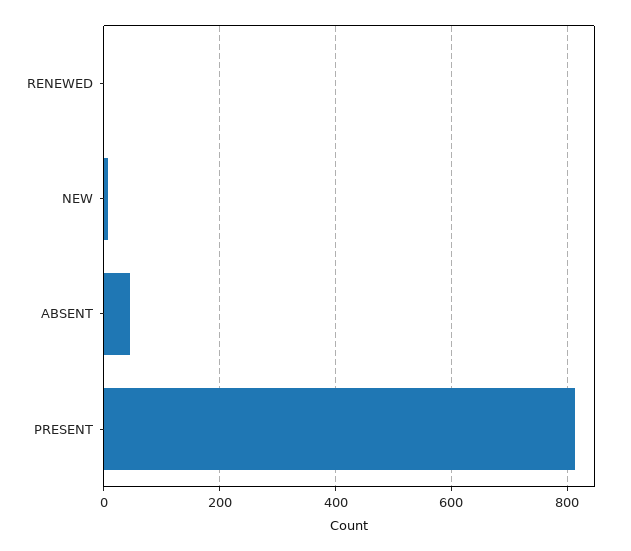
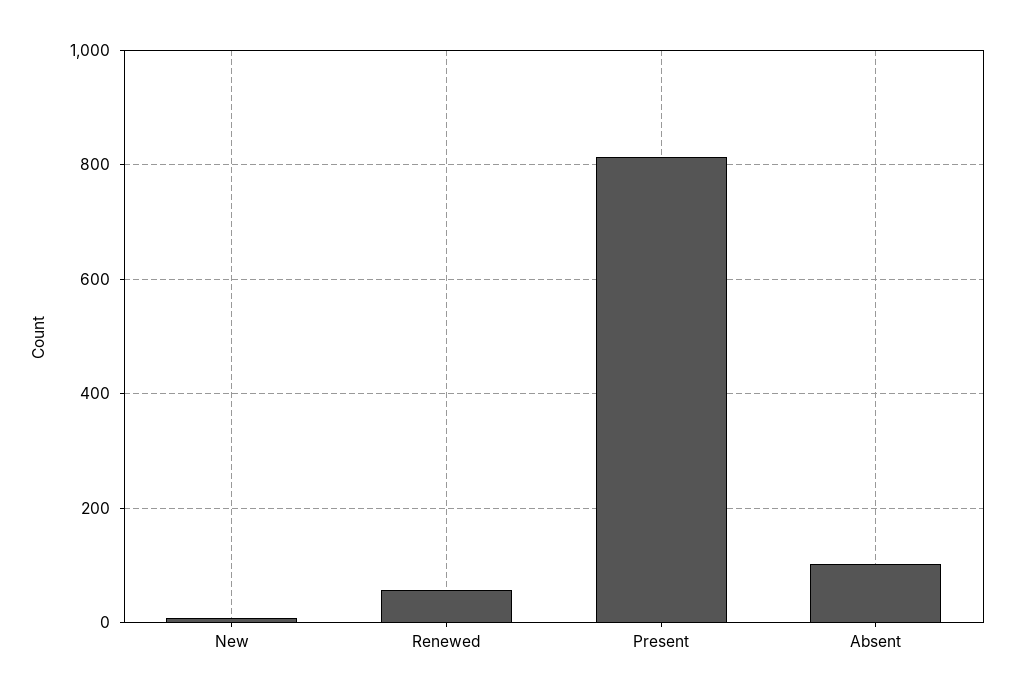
  {
-   "RENEWED": 0,
+   "RENEWED": 60,
    "NEW": 0,
-   "ABSENT": 40,
+   "ABSENT": 100,
    "PRESENT": 820
  }

